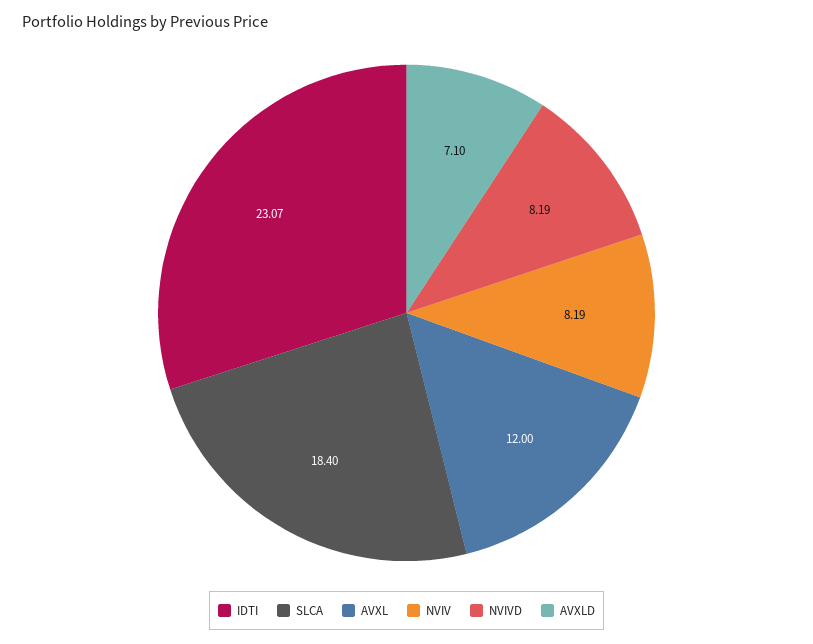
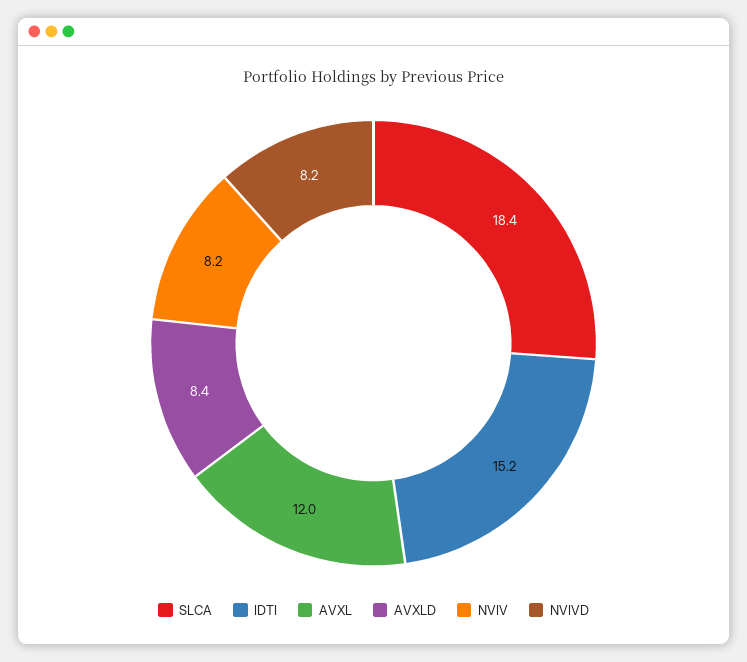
  {
-   "IDTI": 23.07,
+   "IDTI": 15.2,
    "SLCA": 18.4,
    "AVXL": 12,
    "NVIV": 8.19,
    "NVIVD": 8.19,
-   "AVXLD": 7.1
+   "AVXLD": 8.4
  }

